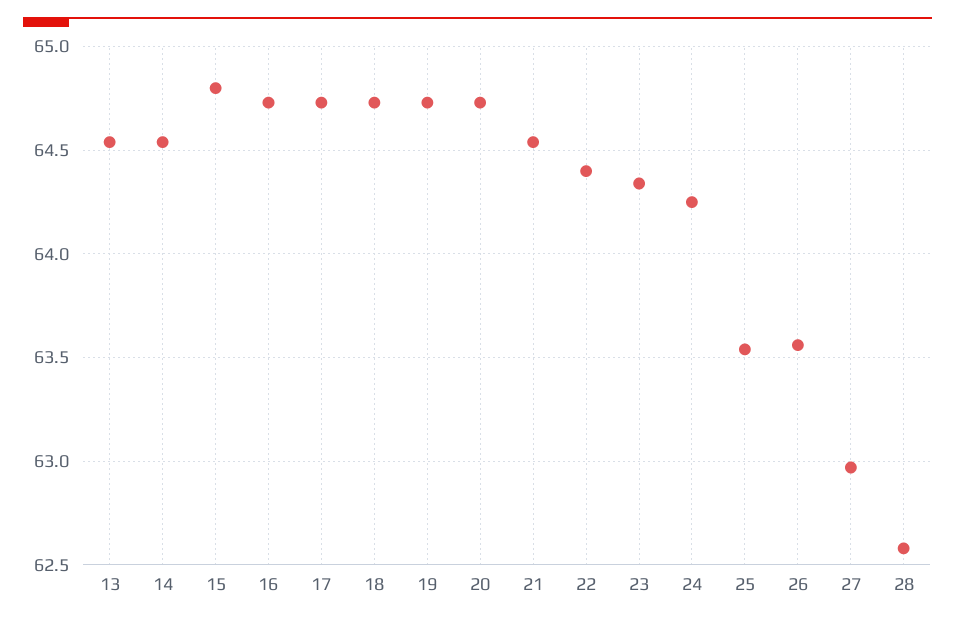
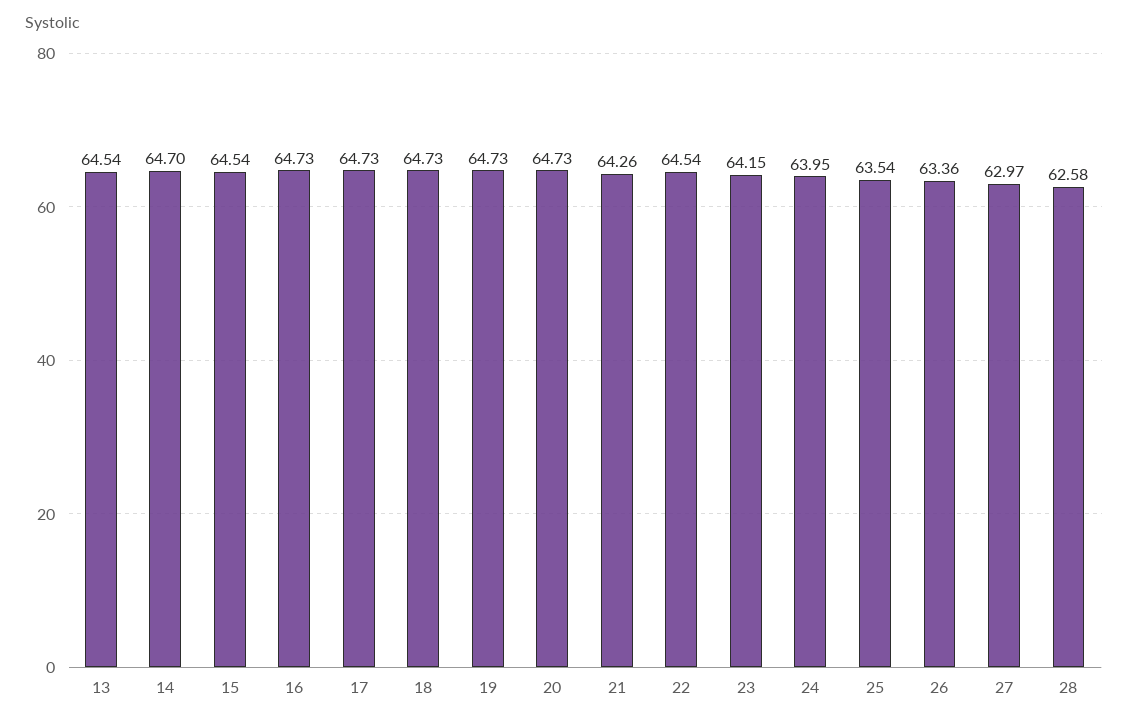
  {
    "13": 64.54,
-   "14": 64.55,
+   "14": 64.7,
-   "15": 64.8,
+   "15": 64.54,
    "16": 64.73,
    "17": 64.73,
    "18": 64.73,
    "19": 64.73,
    "20": 64.73,
-   "21": 64.55,
+   "21": 64.26,
-   "22": 64.4,
+   "22": 64.54,
-   "23": 64.35,
+   "23": 64.15,
-   "24": 64.25,
+   "24": 63.95,
    "25": 63.54,
-   "26": 63.55,
+   "26": 63.36,
    "27": 62.97,
    "28": 62.58
  }

